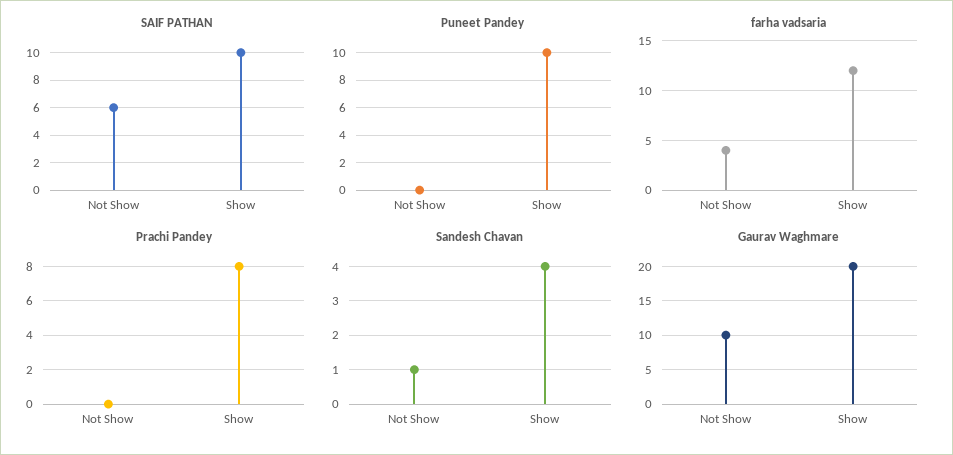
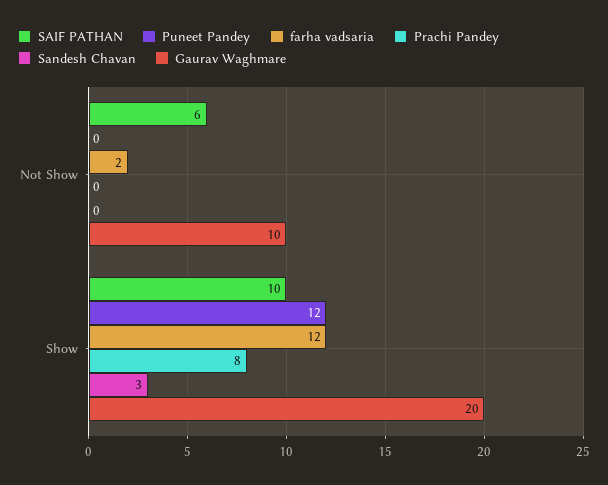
  {
    "SAIF PATHAN": {
      "Not Show": 6,
      "Show": 10
    },
    "Puneet Pandey": {
      "Not Show": 0,
-     "Show": 10
+     "Show": 12
    },
    "farha vadsaria": {
-     "Not Show": 4,
+     "Not Show": 2,
      "Show": 12
    },
    "Prachi Pandey": {
      "Not Show": 0,
      "Show": 8
    },
    "Sandesh Chavan": {
-     "Not Show": 1,
+     "Not Show": 0,
-     "Show": 4
+     "Show": 3
    },
    "Gaurav Waghmare": {
      "Not Show": 10,
      "Show": 20
    }
  }

